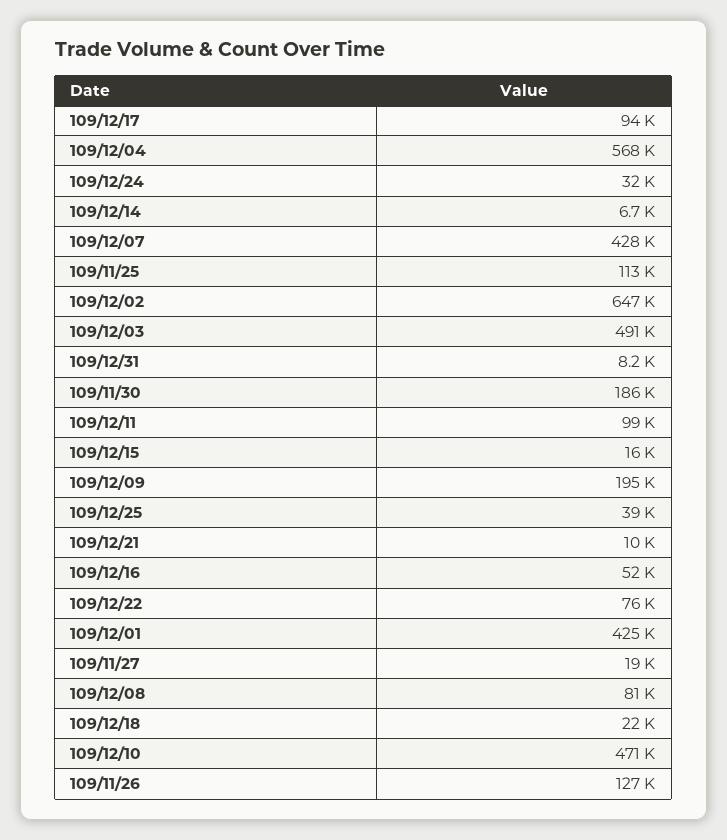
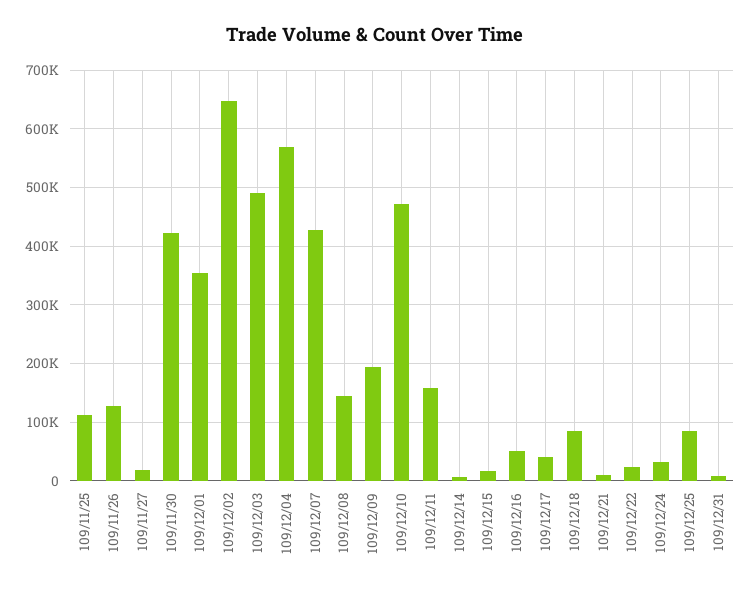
  {
-   "109/12/17": 94000,
+   "109/12/17": 40000,
    "109/12/04": 568000,
    "109/12/24": 32000,
    "109/12/14": 6700,
    "109/12/07": 428000,
    "109/11/25": 113000,
    "109/12/02": 647000,
    "109/12/03": 491000,
    "109/12/31": 8200,
-   "109/11/30": 186000,
+   "109/11/30": 420000,
-   "109/12/11": 99000,
+   "109/12/11": 160000,
    "109/12/15": 16000,
    "109/12/09": 195000,
-   "109/12/25": 39000,
+   "109/12/25": 80000,
    "109/12/21": 10000,
    "109/12/16": 52000,
-   "109/12/22": 76000,
+   "109/12/22": 20000,
-   "109/12/01": 425000,
+   "109/12/01": 360000,
    "109/11/27": 19000,
-   "109/12/08": 81000,
+   "109/12/08": 140000,
-   "109/12/18": 22000,
+   "109/12/18": 80000,
    "109/12/10": 471000,
    "109/11/26": 127000
  }

